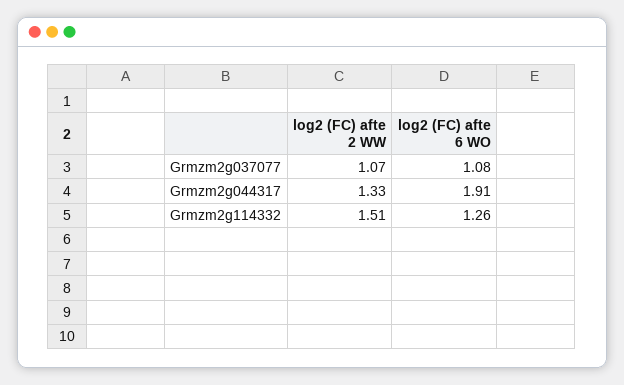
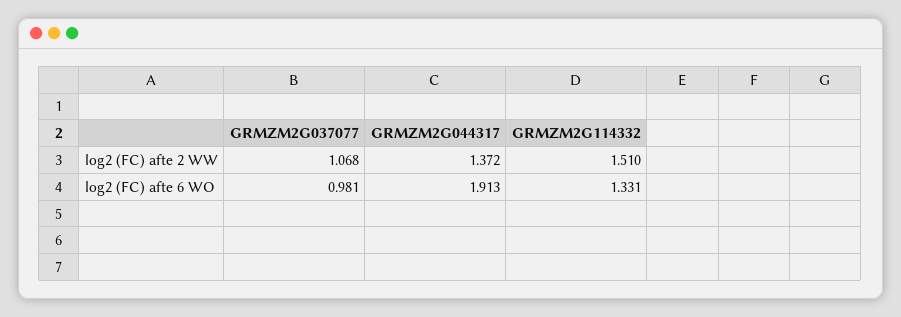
  {
    "log2 (FC) afte 2 WW": {
      "Grmzm2g037077": 1.068,
-     "Grmzm2g044317": 1.33,
+     "Grmzm2g044317": 1.372,
      "Grmzm2g114332": 1.51
    },
    "log2 (FC) afte 6 WO": {
-     "Grmzm2g037077": 1.08,
+     "Grmzm2g037077": 0.981,
      "Grmzm2g044317": 1.913,
-     "Grmzm2g114332": 1.26
+     "Grmzm2g114332": 1.331
    }
  }

